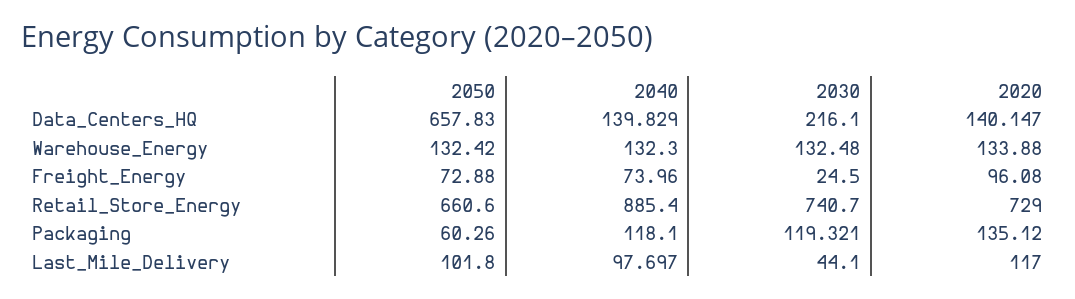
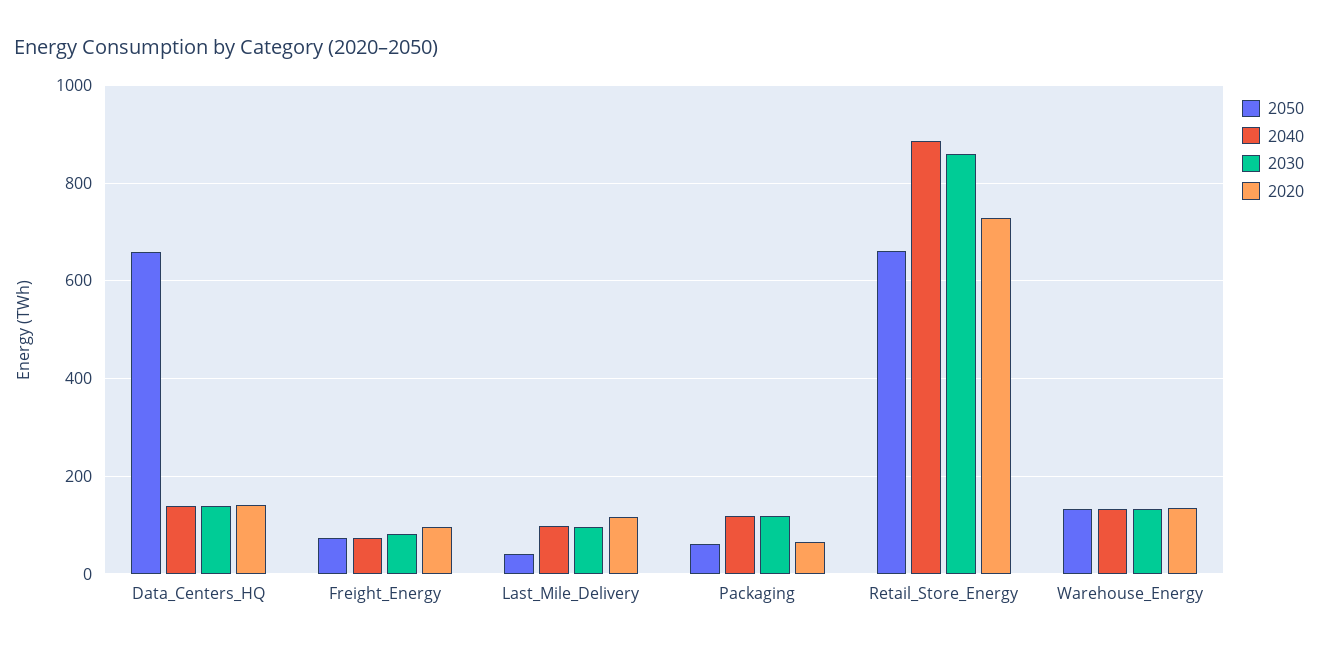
  {
    "2050": {
      "Data_Centers_HQ": 657.83,
      "Warehouse_Energy": 132.42,
      "Freight_Energy": 72.88,
      "Retail_Store_Energy": 660.6,
      "Packaging": 60.26,
-     "Last_Mile_Delivery": 101.8
+     "Last_Mile_Delivery": 40
    },
    "2040": {
      "Data_Centers_HQ": 139.829,
      "Warehouse_Energy": 132.3,
      "Freight_Energy": 73.96,
      "Retail_Store_Energy": 885.4,
      "Packaging": 118.1,
      "Last_Mile_Delivery": 97.697
    },
    "2030": {
-     "Data_Centers_HQ": 216.1,
+     "Data_Centers_HQ": 140,
      "Warehouse_Energy": 132.48,
-     "Freight_Energy": 24.5,
+     "Freight_Energy": 80,
-     "Retail_Store_Energy": 740.7,
+     "Retail_Store_Energy": 860,
      "Packaging": 119.321,
-     "Last_Mile_Delivery": 44.1
+     "Last_Mile_Delivery": 100
    },
    "2020": {
      "Data_Centers_HQ": 140.147,
      "Warehouse_Energy": 133.88,
      "Freight_Energy": 96.08,
      "Retail_Store_Energy": 729,
-     "Packaging": 135.12,
+     "Packaging": 60,
      "Last_Mile_Delivery": 117
    }
  }

